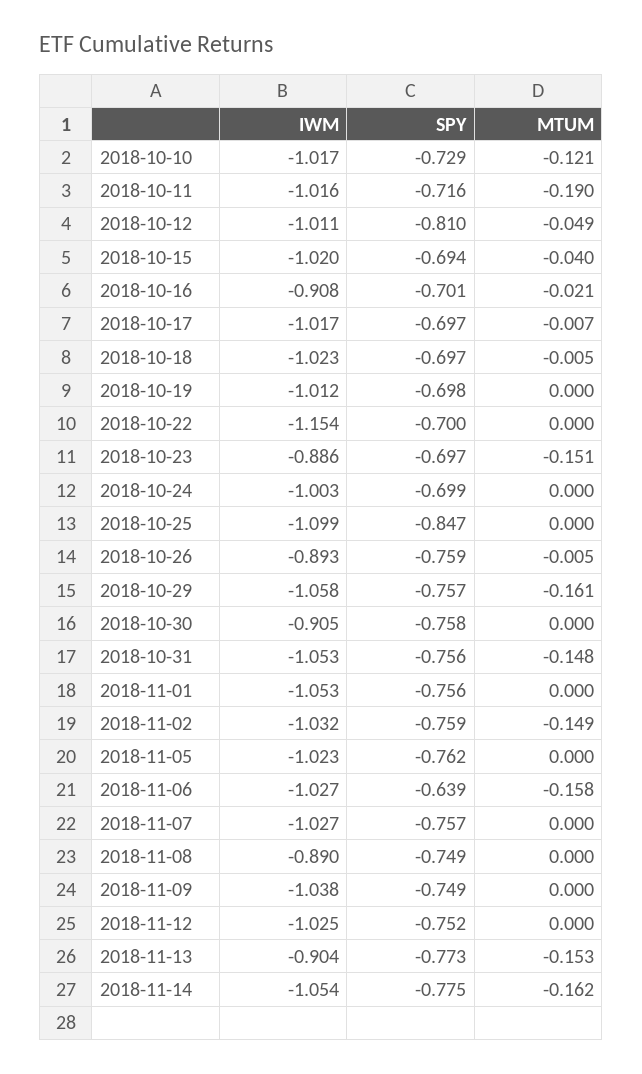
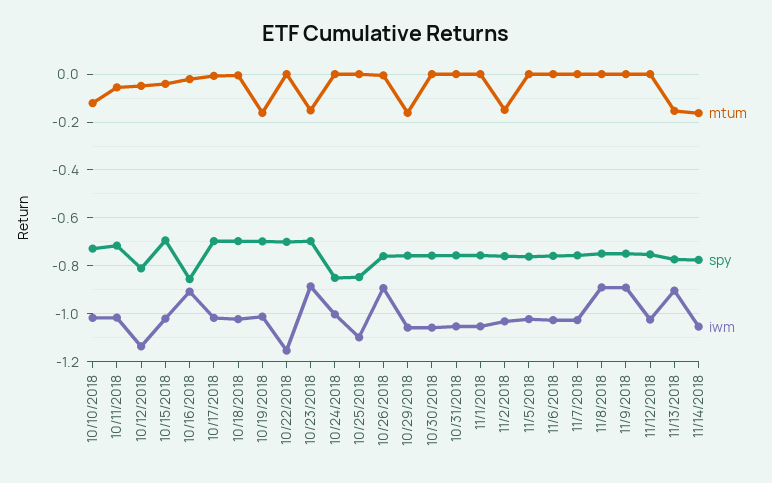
  {
    "IWM": {
      "2018-10-10": -1.017,
      "2018-10-11": -1.016,
-     "2018-10-12": -1.011,
+     "2018-10-12": -1.15,
      "2018-10-15": -1.02,
      "2018-10-16": -0.908,
      "2018-10-17": -1.017,
      "2018-10-18": -1.023,
      "2018-10-19": -1.012,
      "2018-10-22": -1.154,
      "2018-10-23": -0.886,
      "2018-10-24": -1.003,
      "2018-10-25": -1.099,
      "2018-10-26": -0.893,
      "2018-10-29": -1.058,
-     "2018-10-30": -0.905,
+     "2018-10-30": -1.05,
      "2018-10-31": -1.053,
      "2018-11-01": -1.053,
      "2018-11-02": -1.032,
      "2018-11-05": -1.023,
      "2018-11-06": -1.027,
      "2018-11-07": -1.027,
      "2018-11-08": -0.89,
-     "2018-11-09": -1.038,
+     "2018-11-09": -0.9,
      "2018-11-12": -1.025,
      "2018-11-13": -0.904,
      "2018-11-14": -1.054
    },
    "SPY": {
      "2018-10-10": -0.729,
      "2018-10-11": -0.716,
      "2018-10-12": -0.81,
      "2018-10-15": -0.694,
-     "2018-10-16": -0.701,
+     "2018-10-16": -0.85,
      "2018-10-17": -0.697,
      "2018-10-18": -0.697,
      "2018-10-19": -0.698,
      "2018-10-22": -0.7,
      "2018-10-23": -0.697,
-     "2018-10-24": -0.699,
+     "2018-10-24": -0.85,
      "2018-10-25": -0.847,
      "2018-10-26": -0.759,
      "2018-10-29": -0.757,
      "2018-10-30": -0.758,
      "2018-10-31": -0.756,
      "2018-11-01": -0.756,
      "2018-11-02": -0.759,
      "2018-11-05": -0.762,
-     "2018-11-06": -0.639,
+     "2018-11-06": -0.75,
      "2018-11-07": -0.757,
      "2018-11-08": -0.749,
      "2018-11-09": -0.749,
      "2018-11-12": -0.752,
      "2018-11-13": -0.773,
      "2018-11-14": -0.775
    },
    "MTUM": {
      "2018-10-10": -0.121,
-     "2018-10-11": -0.19,
+     "2018-10-11": -0.05,
      "2018-10-12": -0.049,
      "2018-10-15": -0.04,
      "2018-10-16": -0.021,
      "2018-10-17": -0.007,
      "2018-10-18": -0.005,
-     "2018-10-19": 0,
+     "2018-10-19": -0.15,
      "2018-10-22": 0,
      "2018-10-23": -0.151,
      "2018-10-24": 0,
      "2018-10-25": 0,
      "2018-10-26": -0.005,
      "2018-10-29": -0.161,
      "2018-10-30": 0,
-     "2018-10-31": -0.148,
+     "2018-10-31": 0,
      "2018-11-01": 0,
      "2018-11-02": -0.149,
      "2018-11-05": 0,
-     "2018-11-06": -0.158,
+     "2018-11-06": 0,
      "2018-11-07": 0,
      "2018-11-08": 0,
      "2018-11-09": 0,
      "2018-11-12": 0,
      "2018-11-13": -0.153,
      "2018-11-14": -0.162
    }
  }

